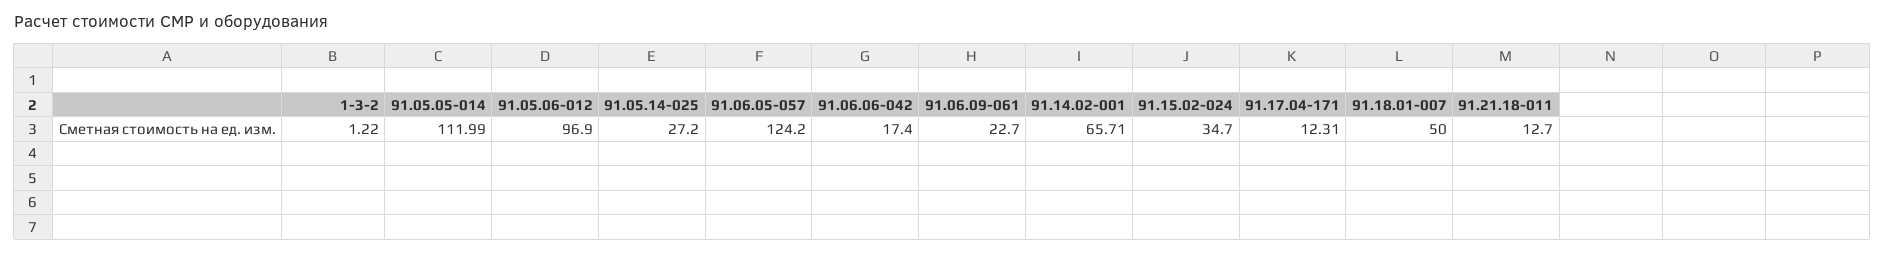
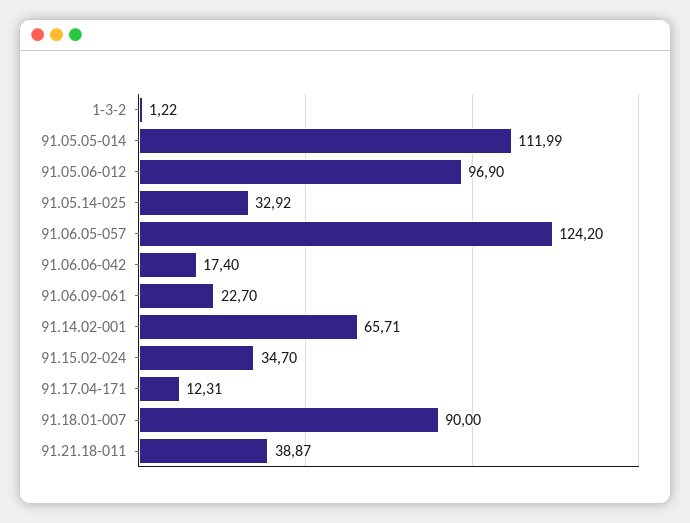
  {
    "1-3-2": 1.22,
    "91.05.05-014": 111.99,
    "91.05.06-012": 96.9,
-   "91.05.14-025": 27.2,
+   "91.05.14-025": 32.92,
    "91.06.05-057": 124.2,
    "91.06.06-042": 17.4,
    "91.06.09-061": 22.7,
    "91.14.02-001": 65.71,
    "91.15.02-024": 34.7,
    "91.17.04-171": 12.31,
-   "91.18.01-007": 50,
+   "91.18.01-007": 90,
-   "91.21.18-011": 12.7
+   "91.21.18-011": 38.87
  }

